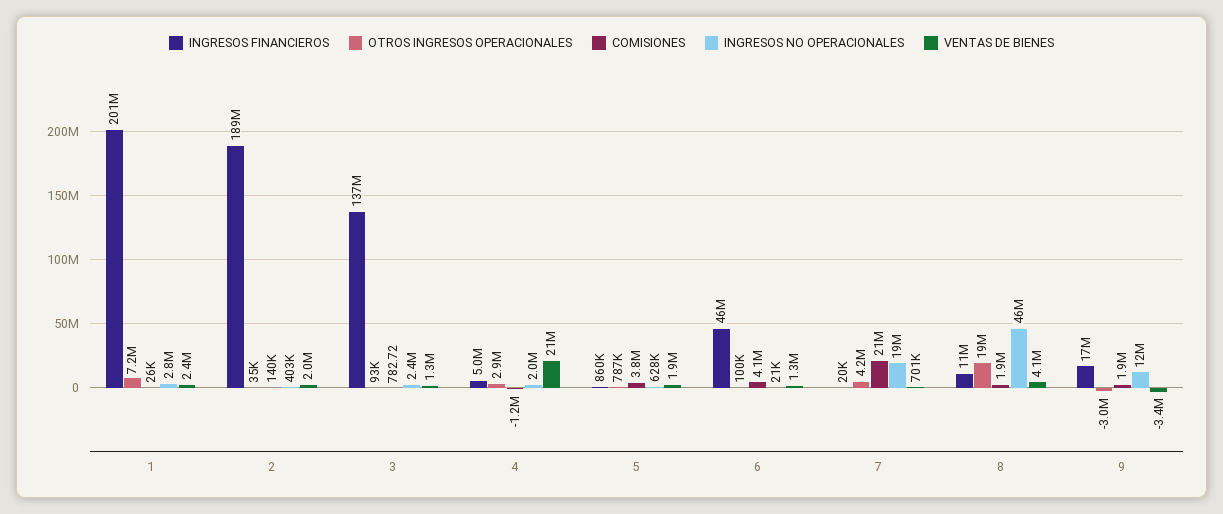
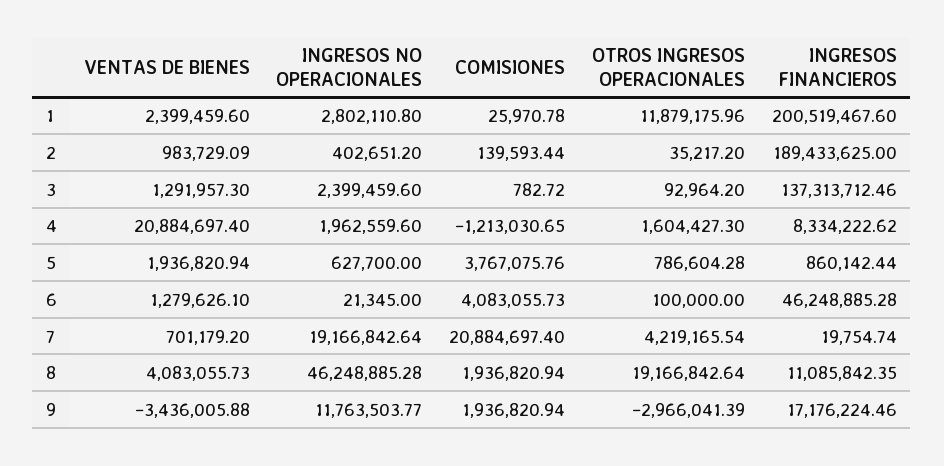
  {
    "INGRESOS FINANCIEROS": {
      "1": 200519467.6,
      "2": 189433625,
      "3": 137313712.46,
-     "4": 5000000,
+     "4": 8334222.62,
      "5": 860142.44,
      "6": 46248885.28,
      "7": 19754.74,
      "8": 11085842.35,
      "9": 17176224.46
    },
    "OTROS INGRESOS OPERACIONALES": {
-     "1": 7200000,
+     "1": 11879175.96,
      "2": 35217.2,
      "3": 92964.2,
-     "4": 2900000,
+     "4": 1604427.3,
      "5": 786604.28,
      "6": 100000,
      "7": 4219165.54,
      "8": 19166842.64,
      "9": -2966041.39
    },
    "COMISIONES": {
      "1": 25970.78,
      "2": 139593.44,
      "3": 782.72,
      "4": -1213030.65,
      "5": 3767075.76,
      "6": 4083055.73,
      "7": 20884697.4,
      "8": 1936820.94,
      "9": 1936820.94
    },
    "INGRESOS NO OPERACIONALES": {
      "1": 2802110.8,
      "2": 402651.2,
      "3": 2399459.6,
      "4": 1962559.6,
      "5": 627700,
      "6": 21345,
      "7": 19166842.64,
      "8": 46248885.28,
      "9": 11763503.77
    },
    "VENTAS DE BIENES": {
      "1": 2399459.6,
-     "2": 2000000,
+     "2": 983729.09,
      "3": 1291957.3,
      "4": 20884697.4,
      "5": 1936820.94,
      "6": 1279626.1,
      "7": 701179.2,
      "8": 4083055.73,
      "9": -3436005.88
    }
  }

